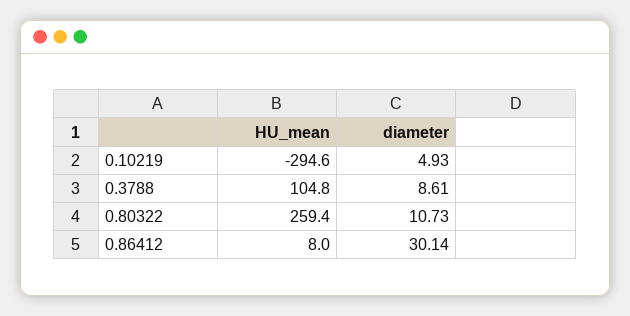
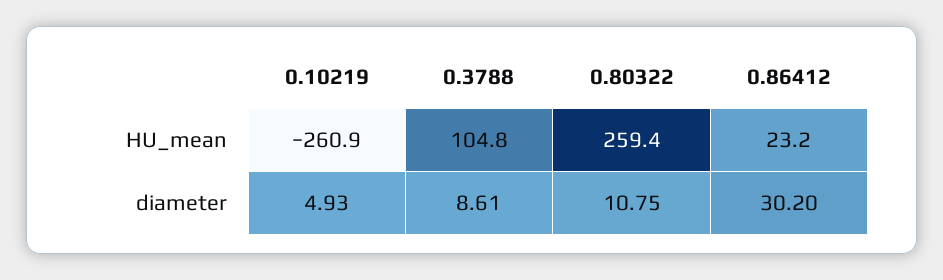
  {
    "HU_mean": {
-     "0.10219": -294.6,
+     "0.10219": -260.9,
      "0.3788": 104.8,
      "0.80322": 259.4,
-     "0.86412": 8
+     "0.86412": 23.2
    },
    "diameter": {
      "0.10219": 4.93,
      "0.3788": 8.61,
-     "0.80322": 10.73,
+     "0.80322": 10.75,
-     "0.86412": 30.14
+     "0.86412": 30.2
    }
  }

